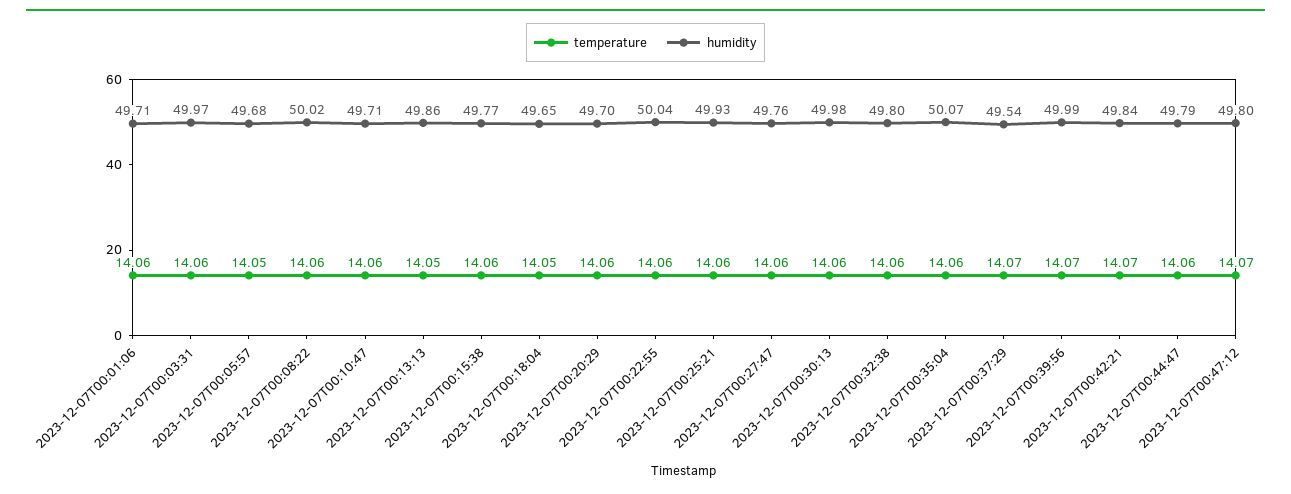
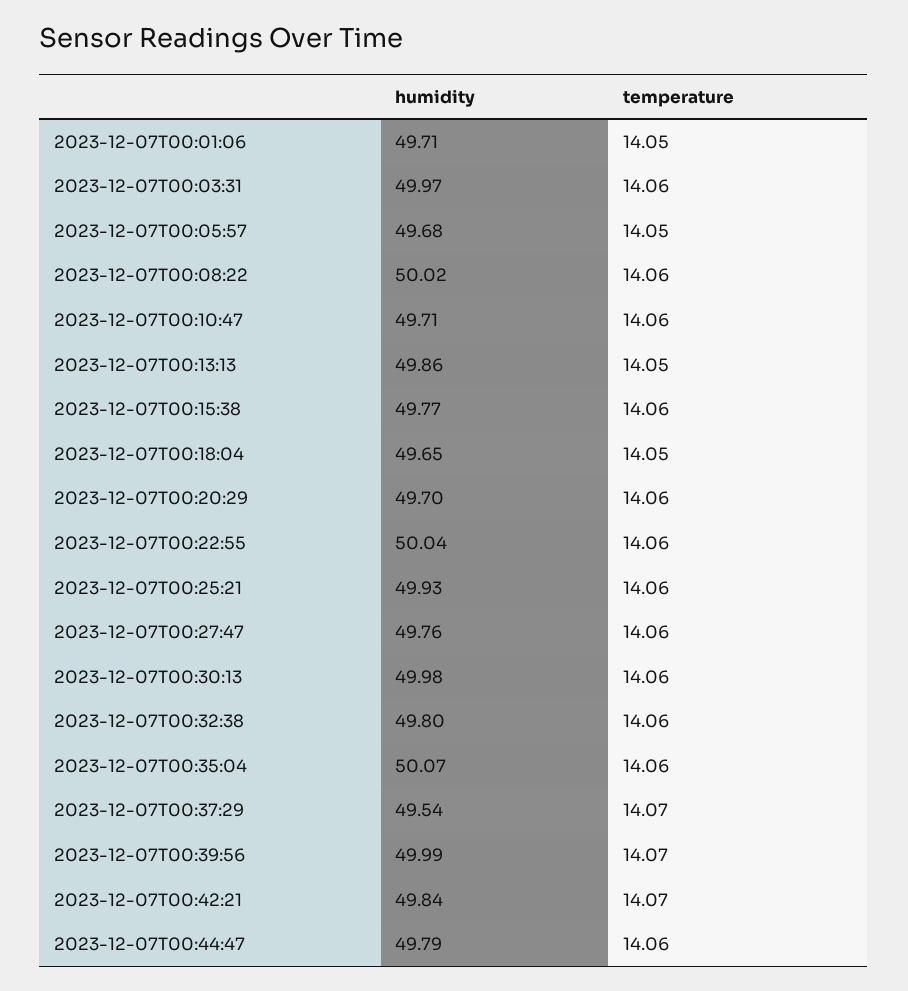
  {
    "temperature": {
-     "2023-12-07T00:01:06": 14.06,
+     "2023-12-07T00:01:06": 14.05,
      "2023-12-07T00:03:31": 14.06,
      "2023-12-07T00:05:57": 14.05,
      "2023-12-07T00:08:22": 14.06,
      "2023-12-07T00:10:47": 14.06,
      "2023-12-07T00:13:13": 14.05,
      "2023-12-07T00:15:38": 14.06,
      "2023-12-07T00:18:04": 14.05,
      "2023-12-07T00:20:29": 14.06,
      "2023-12-07T00:22:55": 14.06,
      "2023-12-07T00:25:21": 14.06,
      "2023-12-07T00:27:47": 14.06,
      "2023-12-07T00:30:13": 14.06,
      "2023-12-07T00:32:38": 14.06,
      "2023-12-07T00:35:04": 14.06,
      "2023-12-07T00:37:29": 14.07,
      "2023-12-07T00:39:56": 14.07,
      "2023-12-07T00:42:21": 14.07,
-     "2023-12-07T00:44:47": 14.06,
+     "2023-12-07T00:44:47": 14.06
-     "2023-12-07T00:47:12": 14.07
    },
    "humidity": {
      "2023-12-07T00:01:06": 49.71,
      "2023-12-07T00:03:31": 49.97,
      "2023-12-07T00:05:57": 49.68,
      "2023-12-07T00:08:22": 50.02,
      "2023-12-07T00:10:47": 49.71,
      "2023-12-07T00:13:13": 49.86,
      "2023-12-07T00:15:38": 49.77,
      "2023-12-07T00:18:04": 49.65,
      "2023-12-07T00:20:29": 49.7,
      "2023-12-07T00:22:55": 50.04,
      "2023-12-07T00:25:21": 49.93,
      "2023-12-07T00:27:47": 49.76,
      "2023-12-07T00:30:13": 49.98,
      "2023-12-07T00:32:38": 49.8,
      "2023-12-07T00:35:04": 50.07,
      "2023-12-07T00:37:29": 49.54,
      "2023-12-07T00:39:56": 49.99,
      "2023-12-07T00:42:21": 49.84,
-     "2023-12-07T00:44:47": 49.79,
+     "2023-12-07T00:44:47": 49.79
-     "2023-12-07T00:47:12": 49.8
    }
  }

